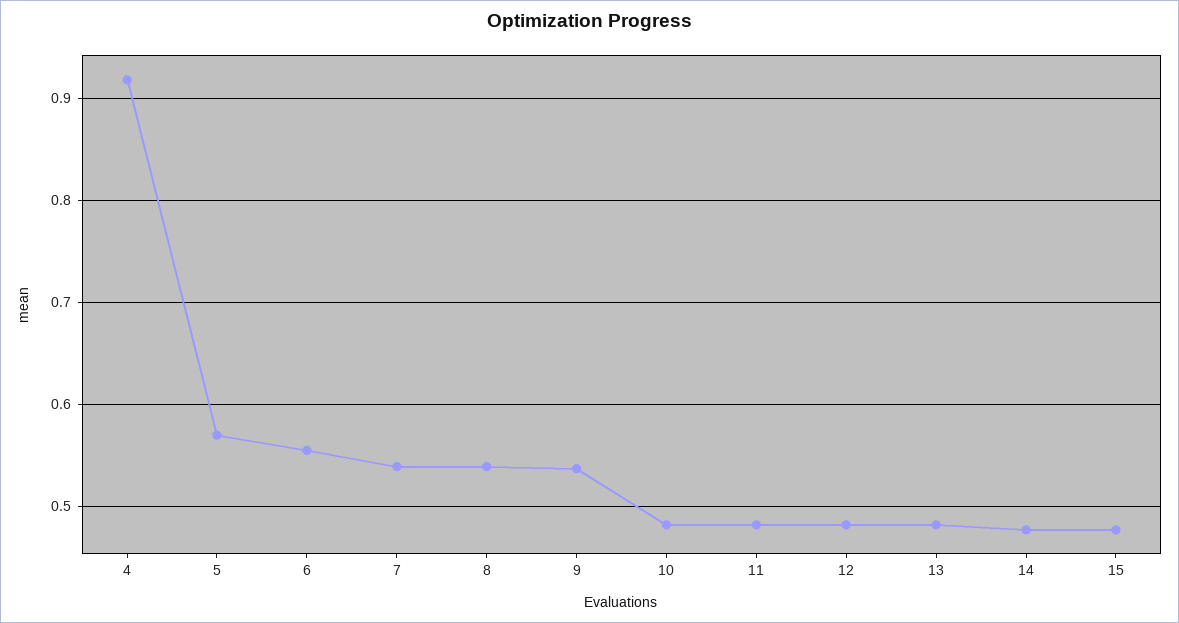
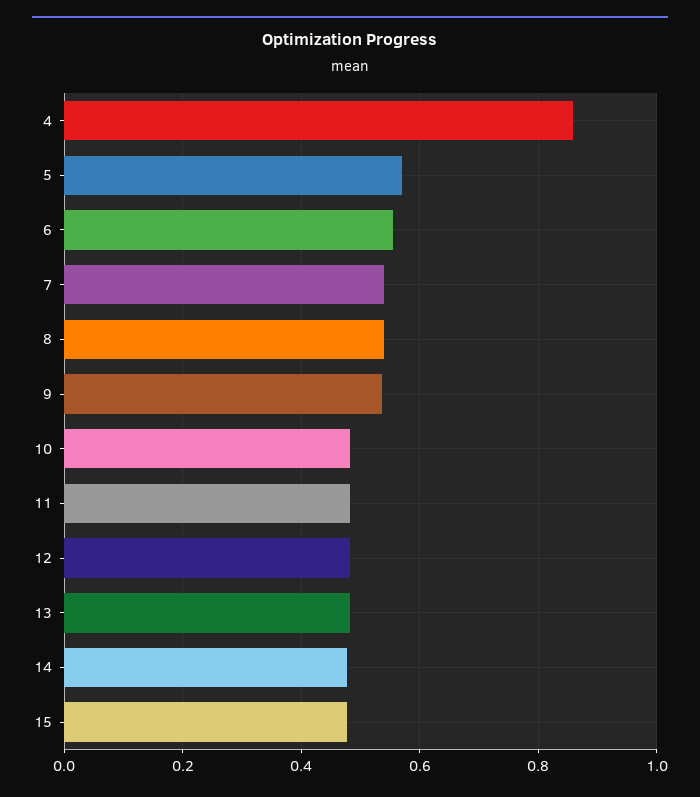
  {
-   "4": 0.92,
+   "4": 0.86,
    "5": 0.57,
    "6": 0.56,
    "7": 0.54,
    "8": 0.54,
    "9": 0.54,
    "10": 0.48,
    "11": 0.48,
    "12": 0.48,
    "13": 0.48,
    "14": 0.48,
    "15": 0.48
  }

